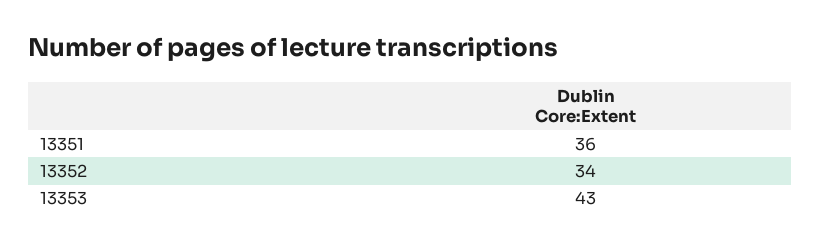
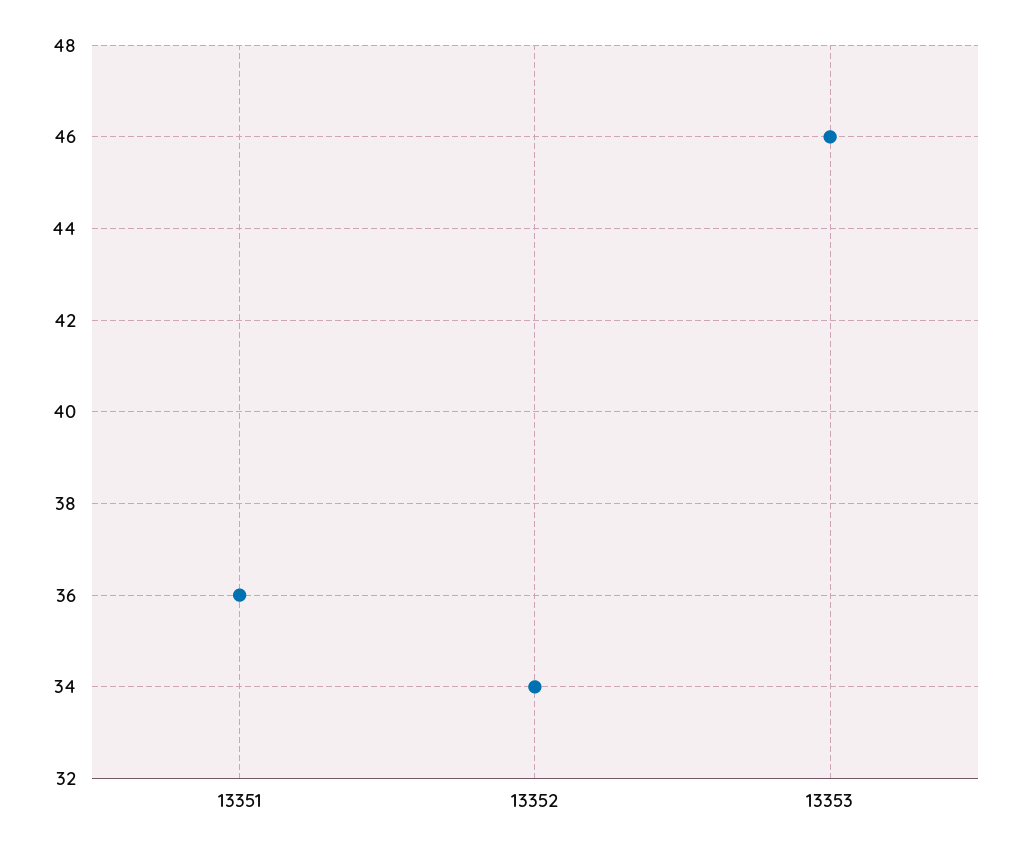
  {
    "13351": 36,
    "13352": 34,
-   "13353": 43
+   "13353": 46
  }

